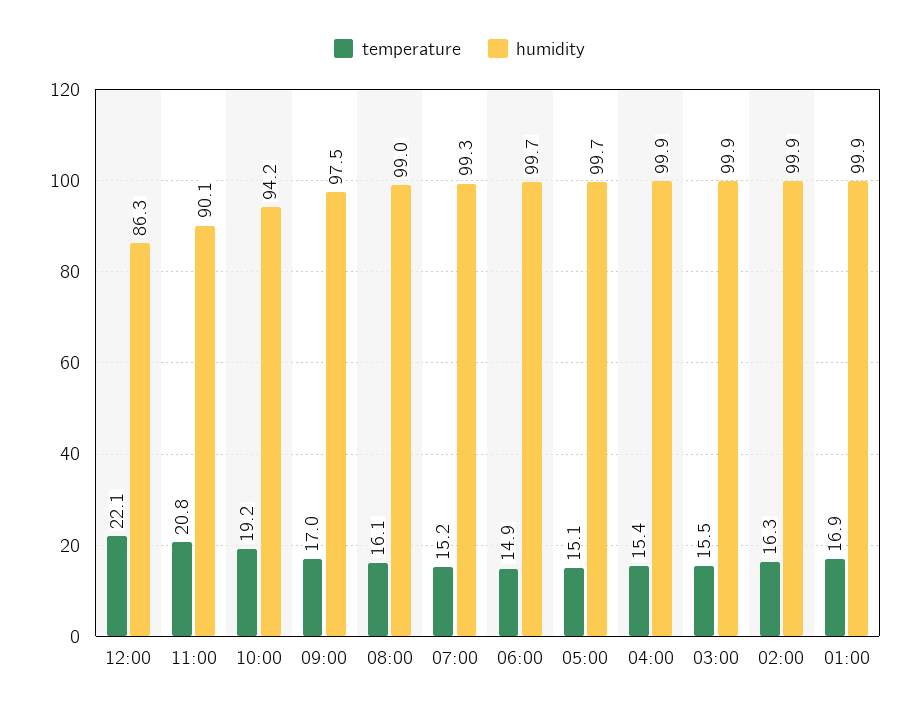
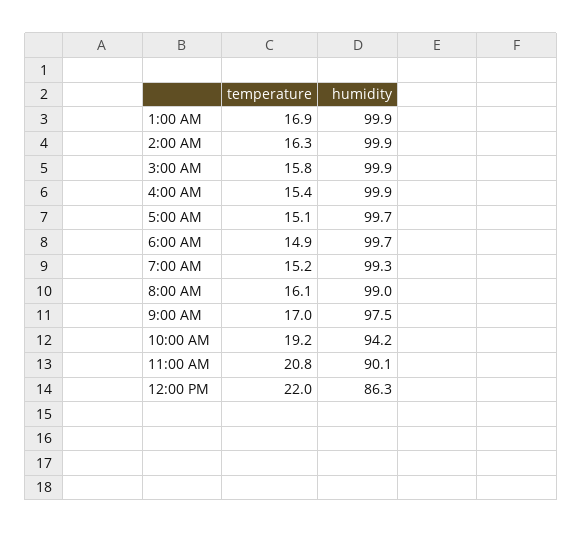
  {
    "temperature": {
-     "12:00": 22.1,
+     "12:00": 22,
      "11:00": 20.8,
      "10:00": 19.2,
      "09:00": 17,
      "08:00": 16.1,
      "07:00": 15.2,
      "06:00": 14.9,
      "05:00": 15.1,
      "04:00": 15.4,
-     "03:00": 15.5,
+     "03:00": 15.8,
      "02:00": 16.3,
      "01:00": 16.9
    },
    "humidity": {
      "12:00": 86.3,
      "11:00": 90.1,
      "10:00": 94.2,
      "09:00": 97.5,
      "08:00": 99,
      "07:00": 99.3,
      "06:00": 99.7,
      "05:00": 99.7,
      "04:00": 99.9,
      "03:00": 99.9,
      "02:00": 99.9,
      "01:00": 99.9
    }
  }

